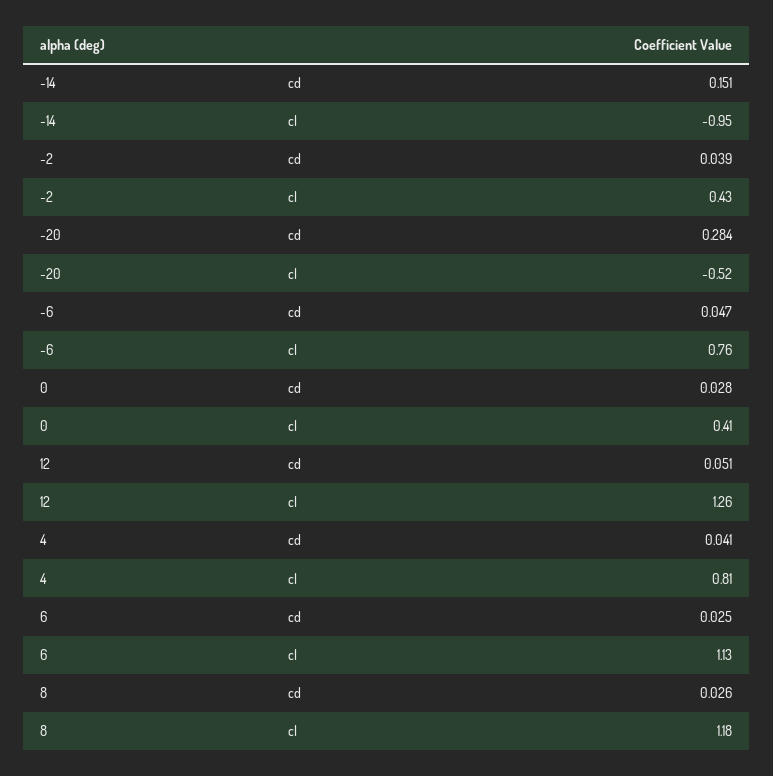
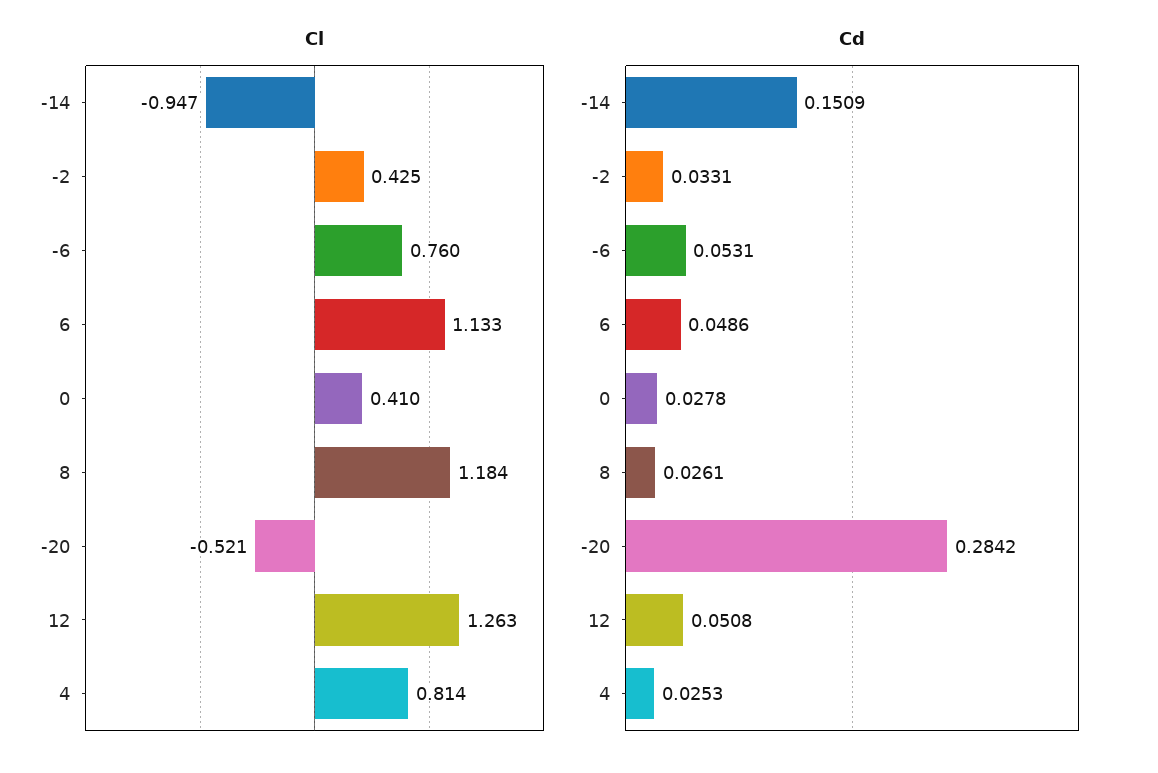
  {
    "cd": {
      "-14": 0.1509,
-     "-2": 0.039,
+     "-2": 0.0331,
      "-20": 0.2842,
-     "-6": 0.047,
+     "-6": 0.0531,
      "0": 0.0278,
      "12": 0.0508,
-     "4": 0.041,
+     "4": 0.0253,
-     "6": 0.025,
+     "6": 0.0486,
      "8": 0.0261
    },
    "cl": {
      "-14": -0.947,
      "-2": 0.425,
      "-20": -0.521,
      "-6": 0.76,
      "0": 0.41,
      "12": 1.263,
      "4": 0.814,
      "6": 1.133,
      "8": 1.184
    }
  }

